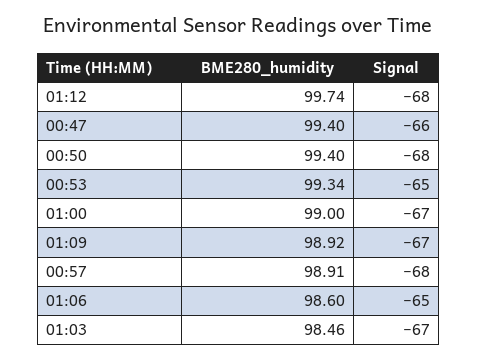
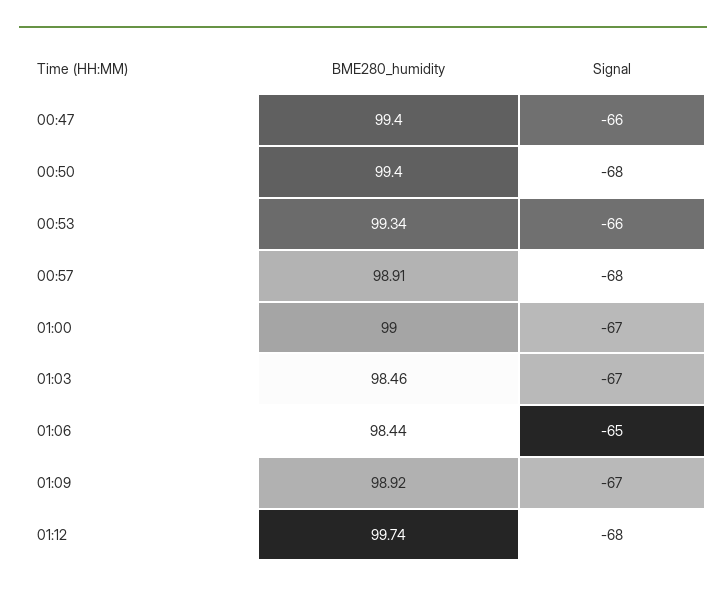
  {
    "BME280_humidity": {
      "01:12": 99.74,
      "00:47": 99.4,
      "00:50": 99.4,
      "00:53": 99.34,
      "01:00": 99,
      "01:09": 98.92,
      "00:57": 98.91,
-     "01:06": 98.6,
+     "01:06": 98.44,
      "01:03": 98.46
    },
    "Signal": {
      "01:12": -68,
      "00:47": -66,
      "00:50": -68,
-     "00:53": -65,
+     "00:53": -66,
      "01:00": -67,
      "01:09": -67,
      "00:57": -68,
      "01:06": -65,
      "01:03": -67
    }
  }

